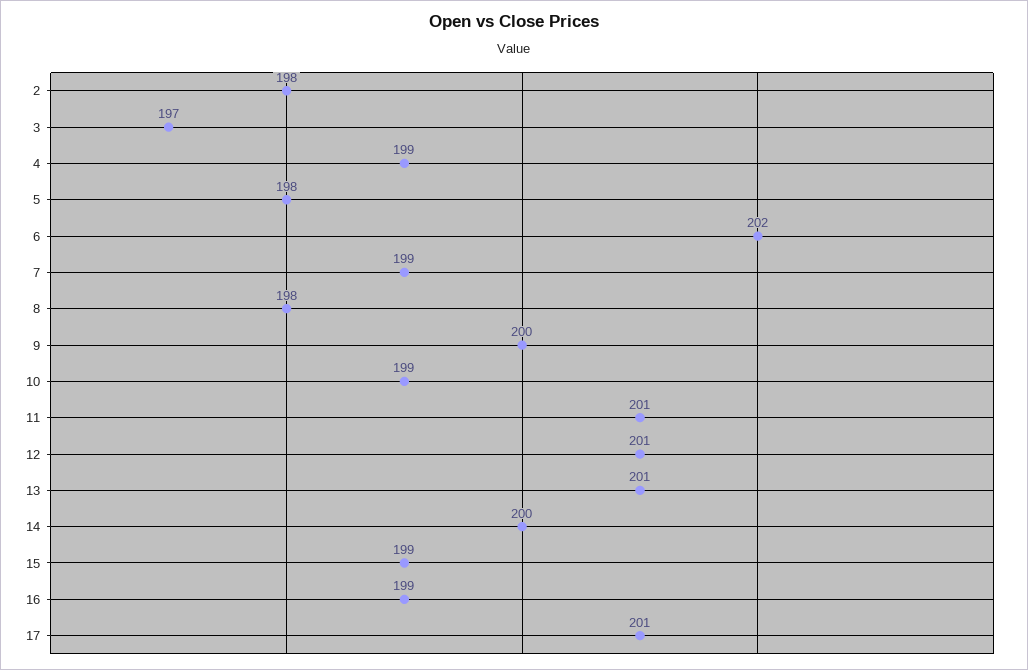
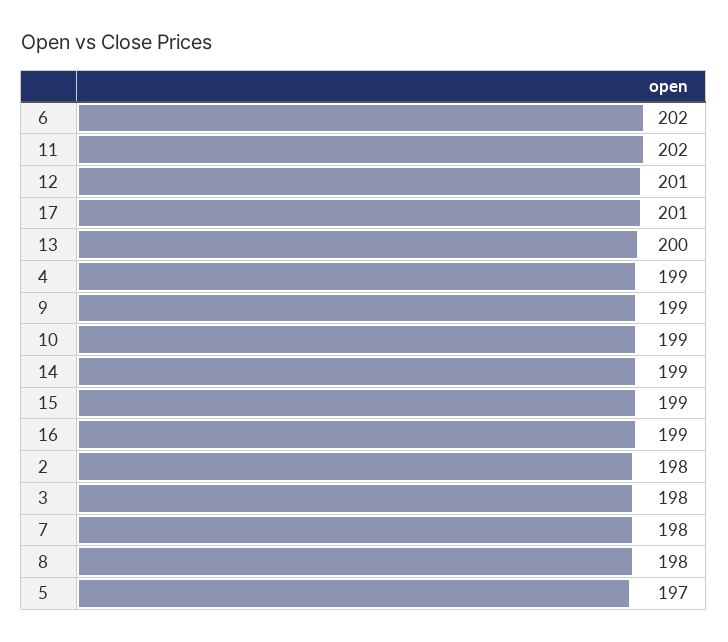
  {
    "2": 198,
-   "3": 197,
+   "3": 198,
    "4": 199,
-   "5": 198,
+   "5": 197,
    "6": 202,
-   "7": 199,
+   "7": 198,
    "8": 198,
-   "9": 200,
+   "9": 199,
    "10": 199,
-   "11": 201,
+   "11": 202,
    "12": 201,
-   "13": 201,
+   "13": 200,
-   "14": 200,
+   "14": 199,
    "15": 199,
    "16": 199,
    "17": 201
  }

